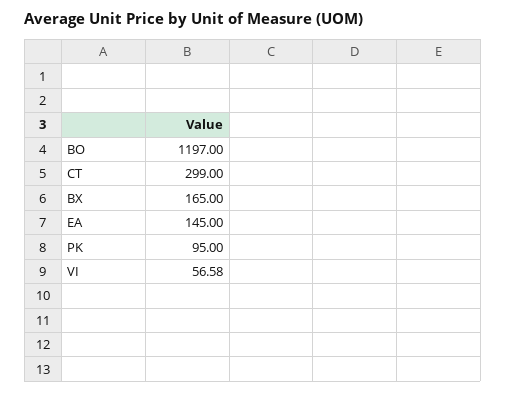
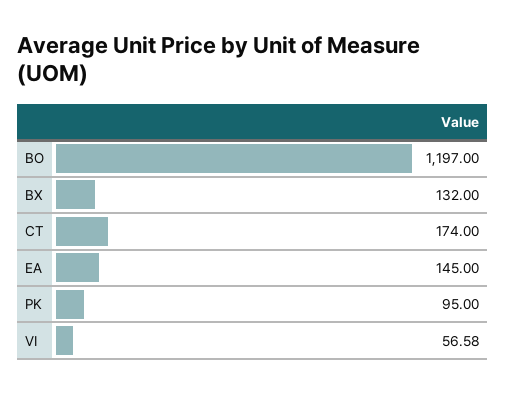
  {
    "BO": 1197,
-   "CT": 299,
+   "CT": 174,
-   "BX": 165,
+   "BX": 132,
    "EA": 145,
    "PK": 95,
    "VI": 56.58
  }

